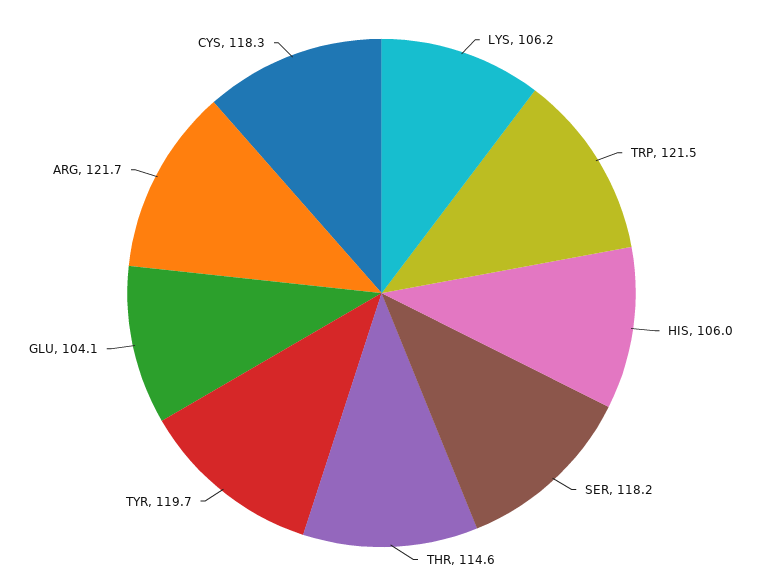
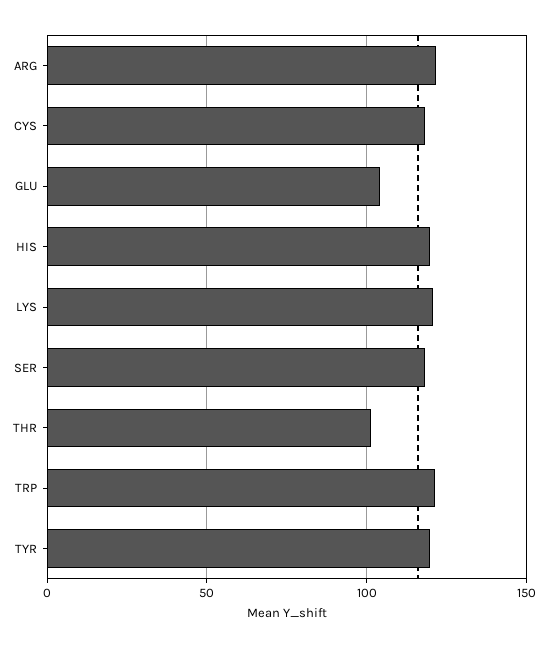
  {
-   "LYS": 106.2,
+   "LYS": 120,
    "TRP": 121.5,
-   "HIS": 106,
+   "HIS": 120,
    "SER": 118.2,
-   "THR": 114.6,
+   "THR": 100,
    "TYR": 119.7,
    "GLU": 104.1,
    "ARG": 121.7,
    "CYS": 118.3
  }

